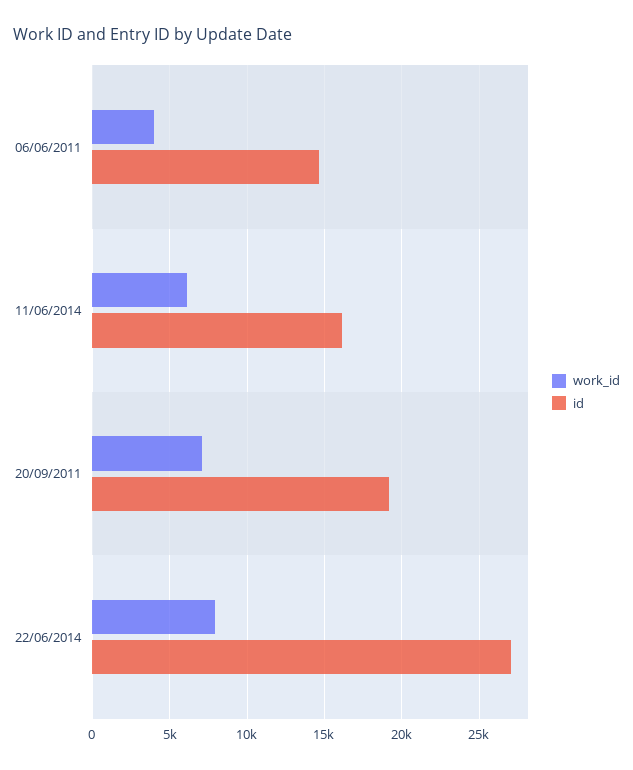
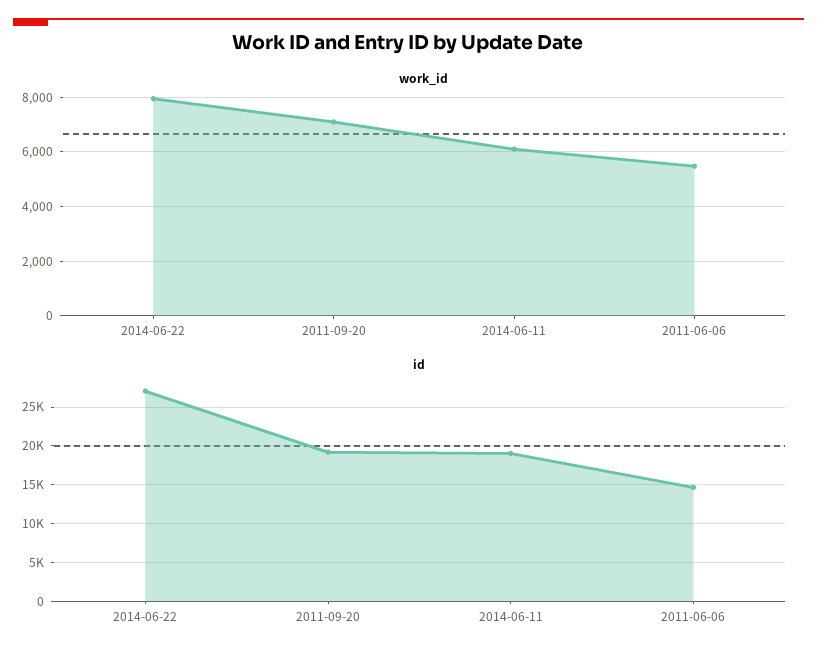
  {
    "work_id": {
-     "06/06/2011": 4000,
+     "06/06/2011": 5500,
      "11/06/2014": 6000,
      "20/09/2011": 7000,
      "22/06/2014": 8000
    },
    "id": {
      "06/06/2011": 14500,
-     "11/06/2014": 16000,
+     "11/06/2014": 19000,
      "20/09/2011": 19000,
      "22/06/2014": 27000
    }
  }

